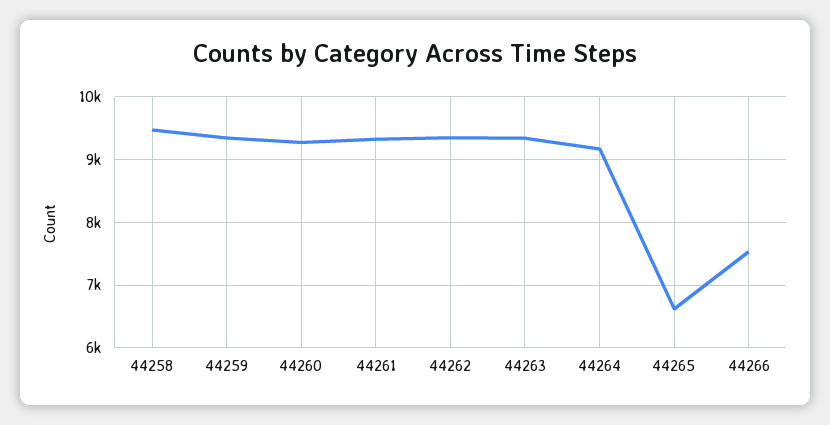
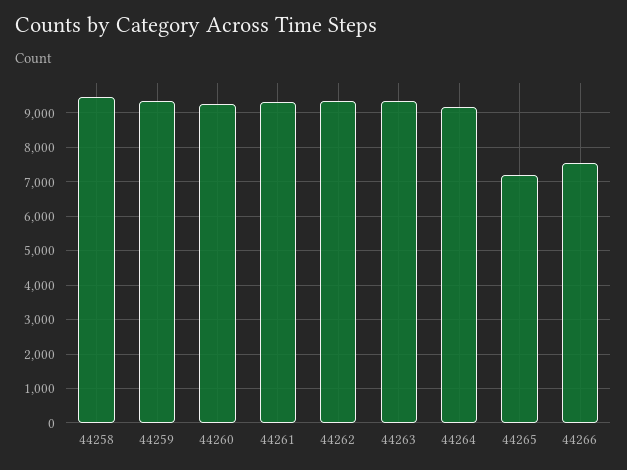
  {
    "44258": 9500,
    "44259": 9300,
    "44260": 9300,
    "44261": 9300,
    "44262": 9300,
    "44263": 9300,
    "44264": 9200,
-   "44265": 6600,
+   "44265": 7200,
    "44266": 7500
  }

